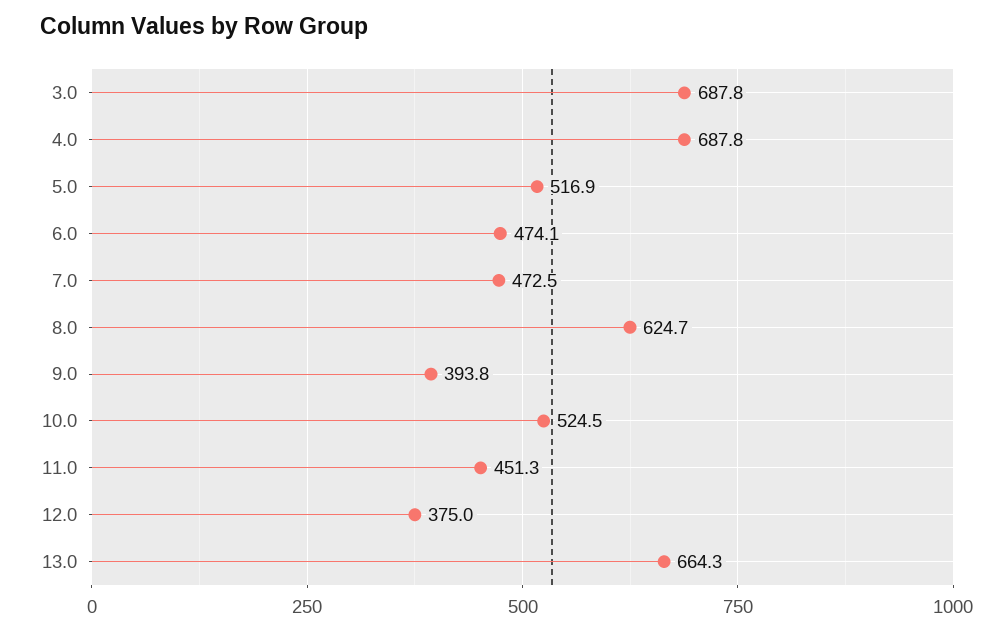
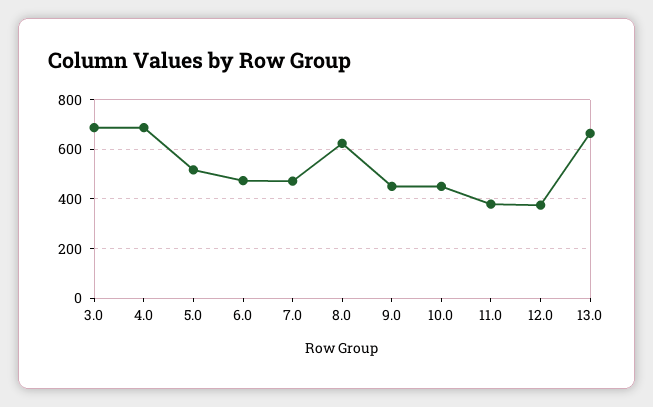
  {
    "3.0": 687.8,
    "4.0": 687.8,
    "5.0": 516.9,
    "6.0": 474.1,
    "7.0": 472.5,
    "8.0": 624.7,
-   "9.0": 393.8,
+   "9.0": 450,
-   "10.0": 524.5,
+   "10.0": 450,
-   "11.0": 451.3,
+   "11.0": 375,
    "12.0": 375,
    "13.0": 664.3
  }

